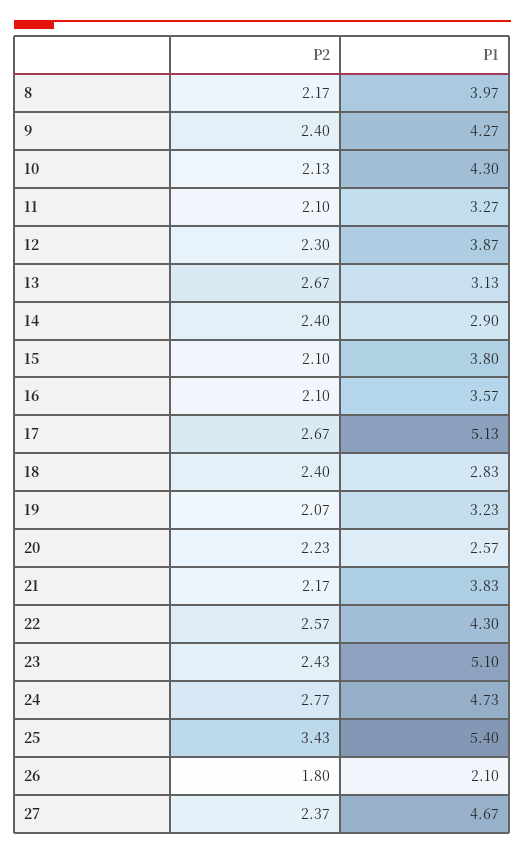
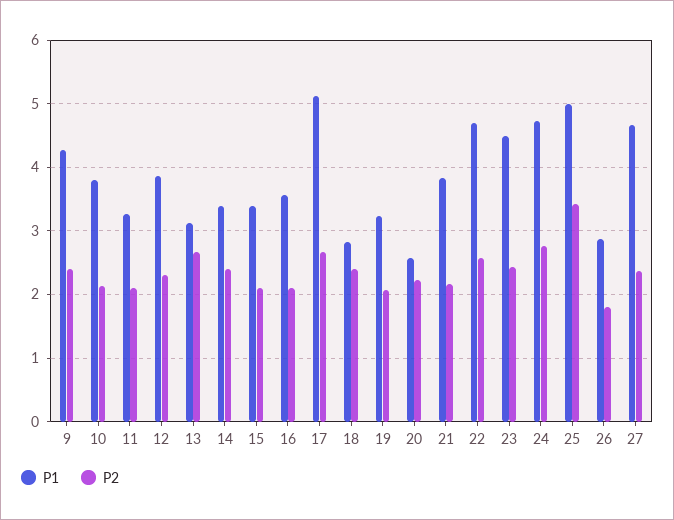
  {
    "P2": {
-     "8": 2.17,
      "9": 2.4,
      "10": 2.13,
      "11": 2.1,
      "12": 2.3,
      "13": 2.67,
      "14": 2.4,
      "15": 2.1,
      "16": 2.1,
      "17": 2.67,
      "18": 2.4,
      "19": 2.07,
      "20": 2.23,
      "21": 2.17,
      "22": 2.57,
      "23": 2.43,
      "24": 2.77,
      "25": 3.43,
      "26": 1.8,
      "27": 2.37
    },
    "P1": {
-     "8": 3.97,
      "9": 4.27,
-     "10": 4.3,
+     "10": 3.8,
      "11": 3.27,
      "12": 3.87,
      "13": 3.13,
-     "14": 2.9,
+     "14": 3.4,
-     "15": 3.8,
+     "15": 3.4,
      "16": 3.57,
      "17": 5.13,
      "18": 2.83,
      "19": 3.23,
      "20": 2.57,
      "21": 3.83,
-     "22": 4.3,
+     "22": 4.7,
-     "23": 5.1,
+     "23": 4.5,
      "24": 4.73,
-     "25": 5.4,
+     "25": 5,
-     "26": 2.1,
+     "26": 2.9,
      "27": 4.67
    }
  }

